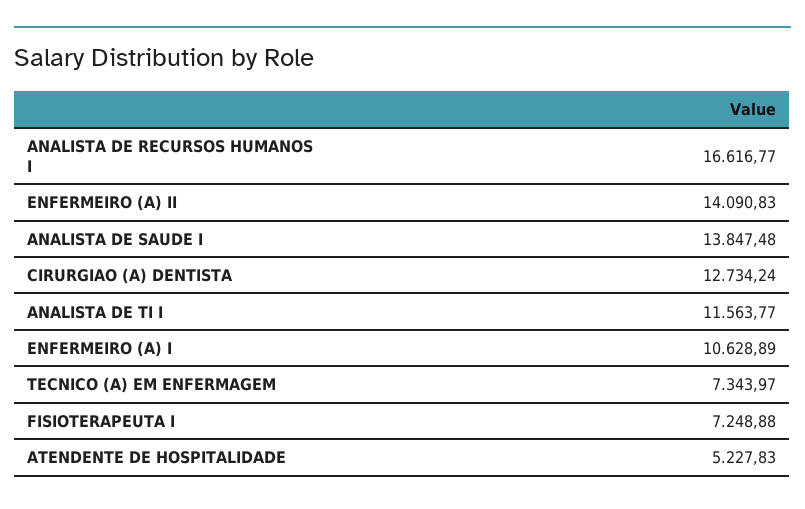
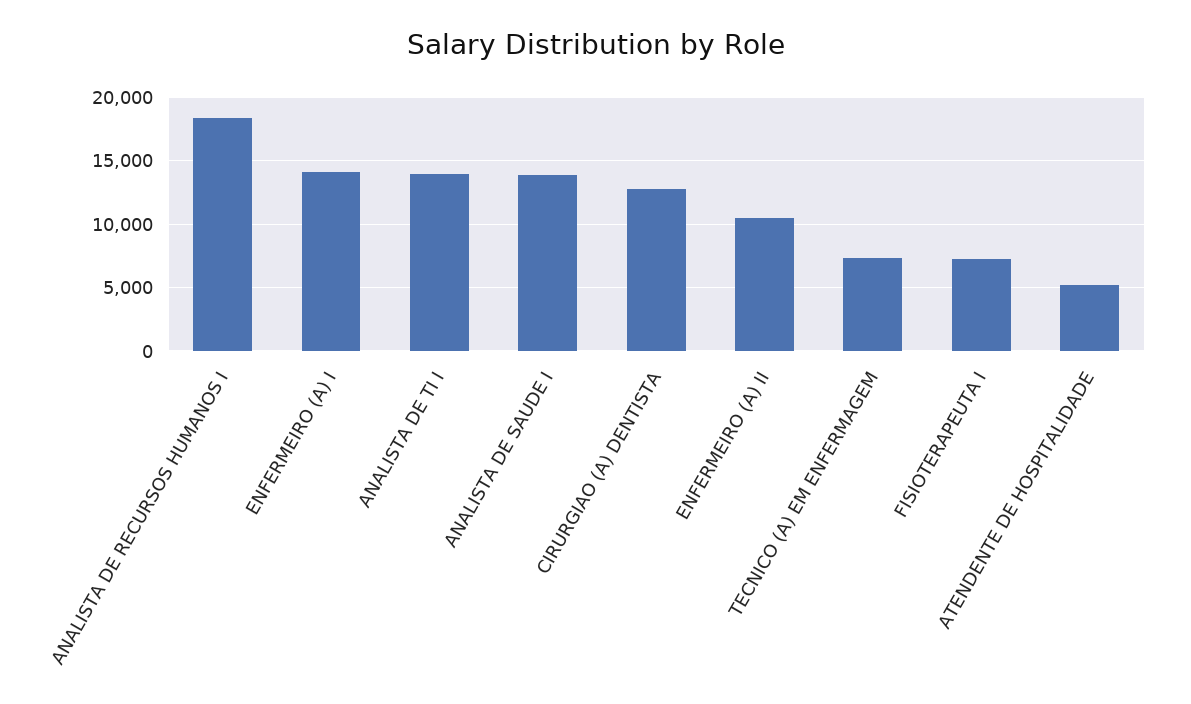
  {
-   "ANALISTA DE RECURSOS HUMANOS I": 16616.77,
+   "ANALISTA DE RECURSOS HUMANOS I": 18500,
-   "ENFERMEIRO (A) II": 14090.83,
+   "ENFERMEIRO (A) II": 10500,
    "ANALISTA DE SAUDE I": 13847.48,
    "CIRURGIAO (A) DENTISTA": 12734.24,
-   "ANALISTA DE TI I": 11563.77,
+   "ANALISTA DE TI I": 14000,
-   "ENFERMEIRO (A) I": 10628.89,
+   "ENFERMEIRO (A) I": 14000,
    "TECNICO (A) EM ENFERMAGEM": 7343.97,
    "FISIOTERAPEUTA I": 7248.88,
    "ATENDENTE DE HOSPITALIDADE": 5227.83
  }

